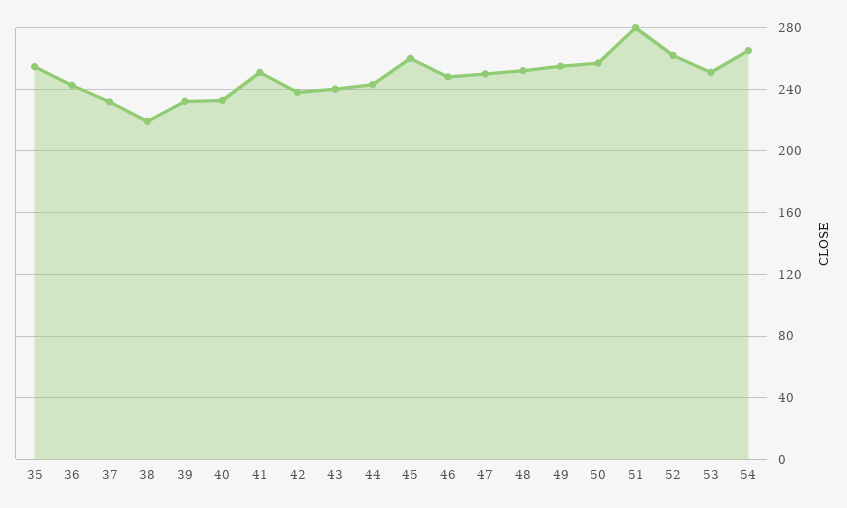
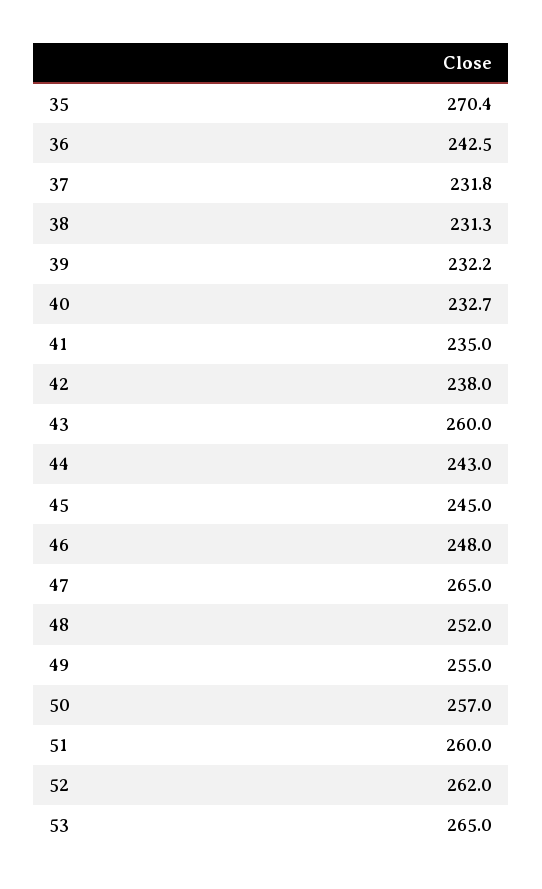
  {
-   "35": 255,
+   "35": 270.4,
    "36": 242.5,
    "37": 231.8,
-   "38": 220,
+   "38": 231.3,
    "39": 232.2,
    "40": 232.7,
-   "41": 250,
+   "41": 235,
    "42": 238,
-   "43": 240,
+   "43": 260,
    "44": 243,
-   "45": 260,
+   "45": 245,
    "46": 248,
-   "47": 250,
+   "47": 265,
    "48": 252,
    "49": 255,
    "50": 257,
-   "51": 280,
+   "51": 260,
    "52": 262,
-   "53": 250,
+   "53": 265
-   "54": 265
  }

